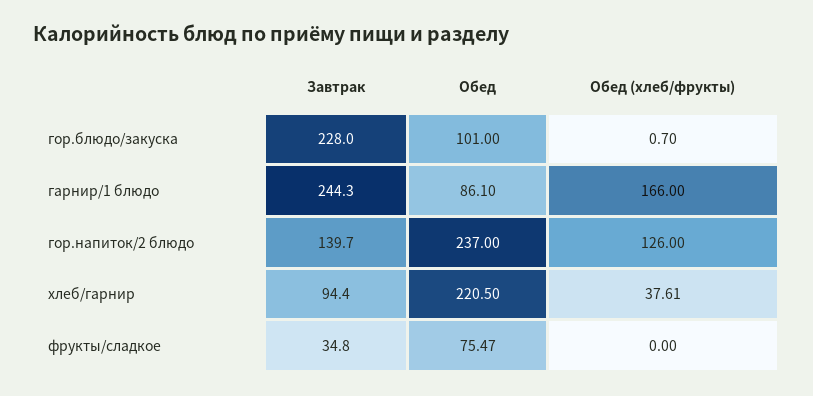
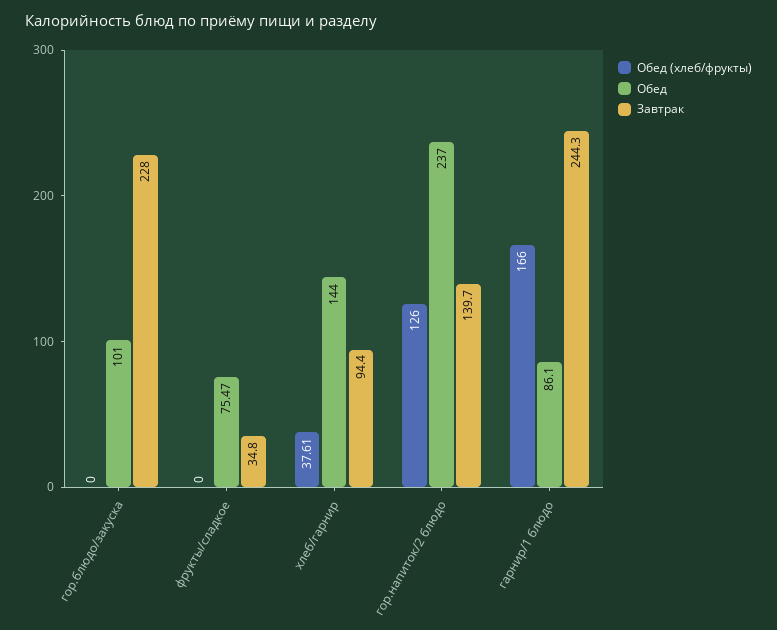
  {
    "Завтрак": {
      "гор.блюдо/закуска": 228,
      "гарнир/1 блюдо": 244.3,
      "гор.напиток/2 блюдо": 139.7,
      "хлеб/гарнир": 94.4,
      "фрукты/сладкое": 34.8
    },
    "Обед": {
      "гор.блюдо/закуска": 101,
      "гарнир/1 блюдо": 86.1,
      "гор.напиток/2 блюдо": 237,
-     "хлеб/гарнир": 220.5,
+     "хлеб/гарнир": 144,
      "фрукты/сладкое": 75.47
    },
    "Обед (хлеб/фрукты)": {
-     "гор.блюдо/закуска": 0.7,
+     "гор.блюдо/закуска": 0,
      "гарнир/1 блюдо": 166,
      "гор.напиток/2 блюдо": 126,
      "хлеб/гарнир": 37.61,
      "фрукты/сладкое": 0
    }
  }

